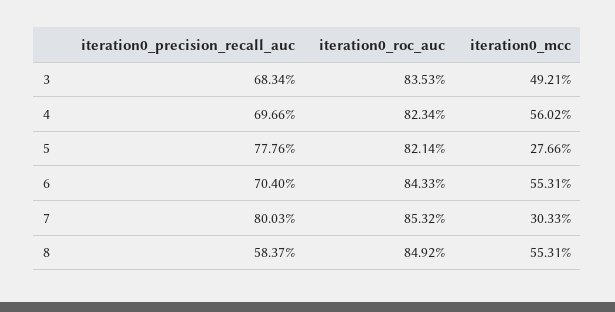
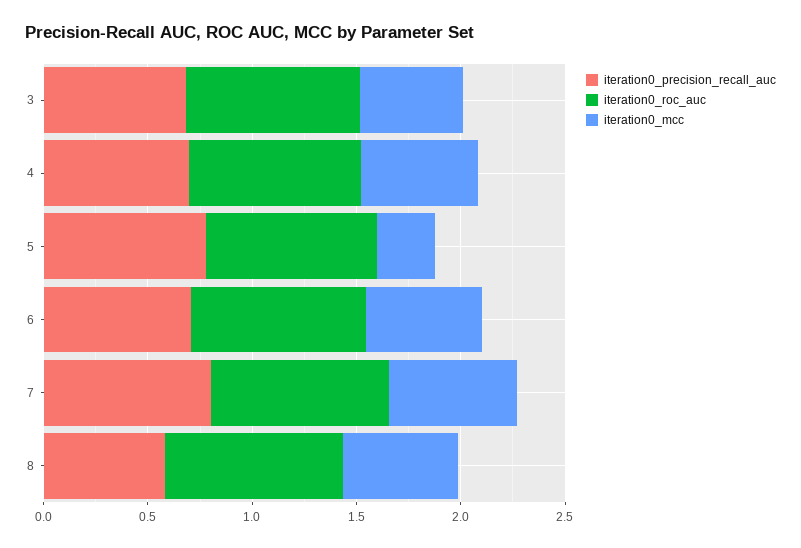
  {
    "iteration0_precision_recall_auc": {
      "3": 0.6834,
      "4": 0.6966,
      "5": 0.7776,
      "6": 0.704,
      "7": 0.8003,
      "8": 0.5837
    },
    "iteration0_roc_auc": {
      "3": 0.8353,
      "4": 0.8234,
      "5": 0.8214,
      "6": 0.8433,
      "7": 0.8532,
      "8": 0.8492
    },
    "iteration0_mcc": {
      "3": 0.4921,
      "4": 0.5602,
      "5": 0.2766,
      "6": 0.5531,
-     "7": 0.3033,
+     "7": 0.6,
      "8": 0.5531
    }
  }

